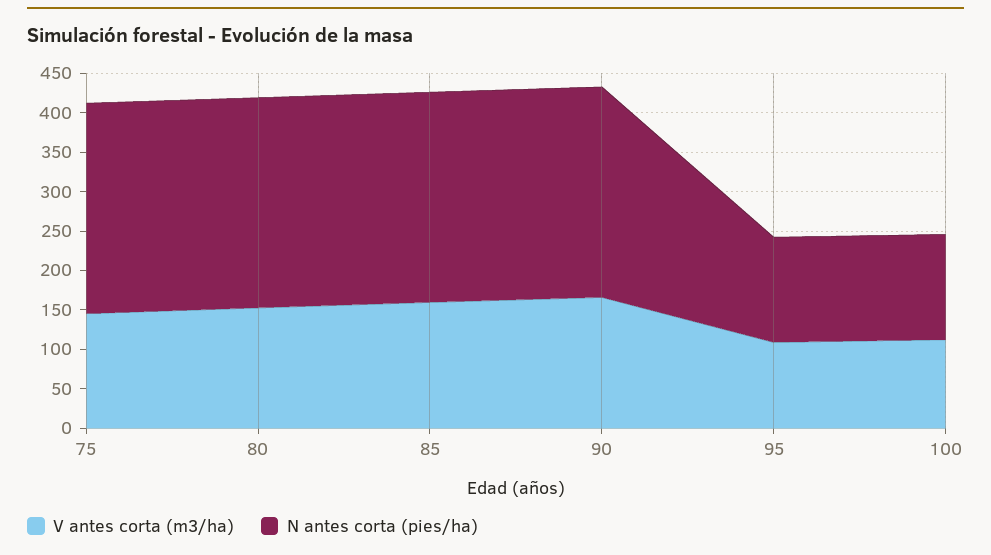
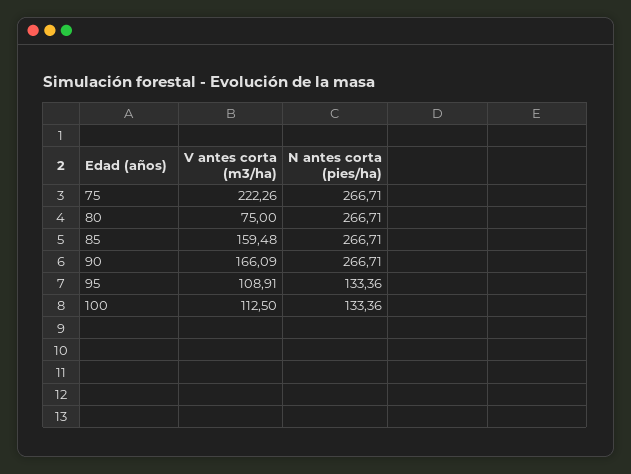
  {
    "V antes corta (m3/ha)": {
-     "75": 150,
+     "75": 222.26,
-     "80": 150,
+     "80": 75,
      "85": 159.48,
      "90": 166.09,
      "95": 108.91,
      "100": 112.5
    },
    "N antes corta (pies/ha)": {
      "75": 266.71,
      "80": 266.71,
      "85": 266.71,
      "90": 266.71,
      "95": 133.36,
      "100": 133.36
    }
  }

